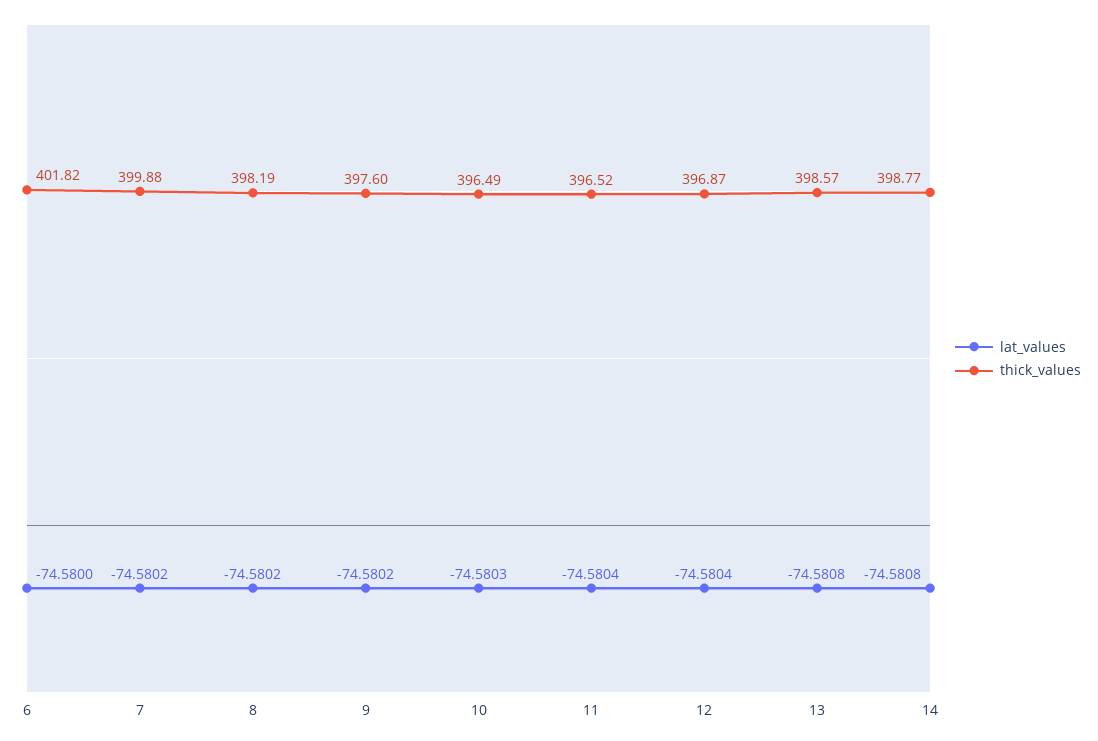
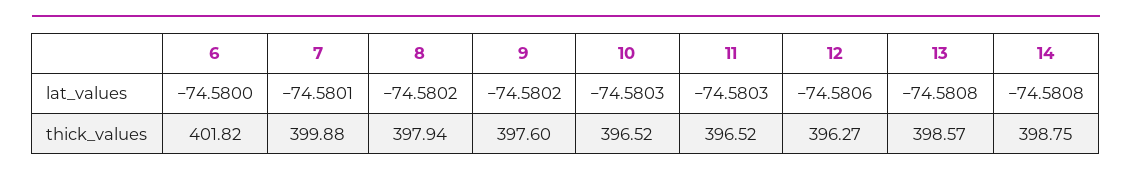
  {
    "lat_values": {
      "6": -74.58,
-     "7": -74.5802,
+     "7": -74.5801,
      "8": -74.5802,
      "9": -74.5802,
      "10": -74.5803,
-     "11": -74.5804,
+     "11": -74.5803,
-     "12": -74.5804,
+     "12": -74.5806,
      "13": -74.5808,
      "14": -74.5808
    },
    "thick_values": {
      "6": 401.82,
      "7": 399.88,
-     "8": 398.19,
+     "8": 397.94,
      "9": 397.6,
-     "10": 396.49,
+     "10": 396.52,
      "11": 396.52,
-     "12": 396.87,
+     "12": 396.27,
      "13": 398.57,
-     "14": 398.77
+     "14": 398.75
    }
  }

